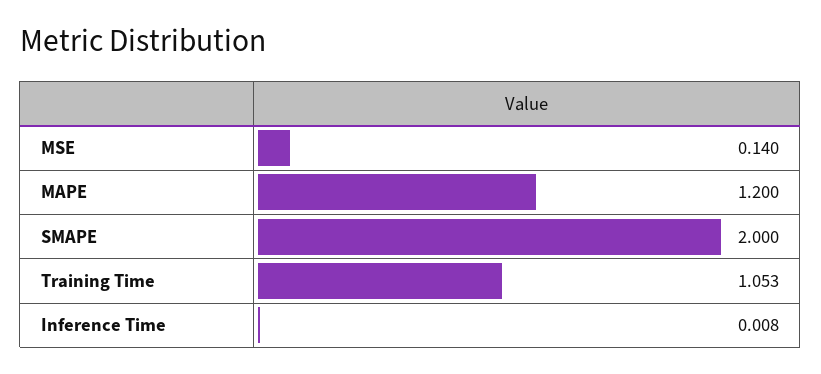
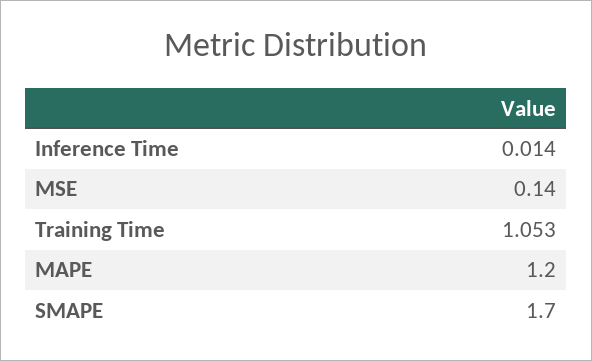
  {
    "MSE": 0.14,
    "MAPE": 1.2,
-   "SMAPE": 2,
+   "SMAPE": 1.7,
    "Training Time": 1.053,
-   "Inference Time": 0.008
+   "Inference Time": 0.014
  }

